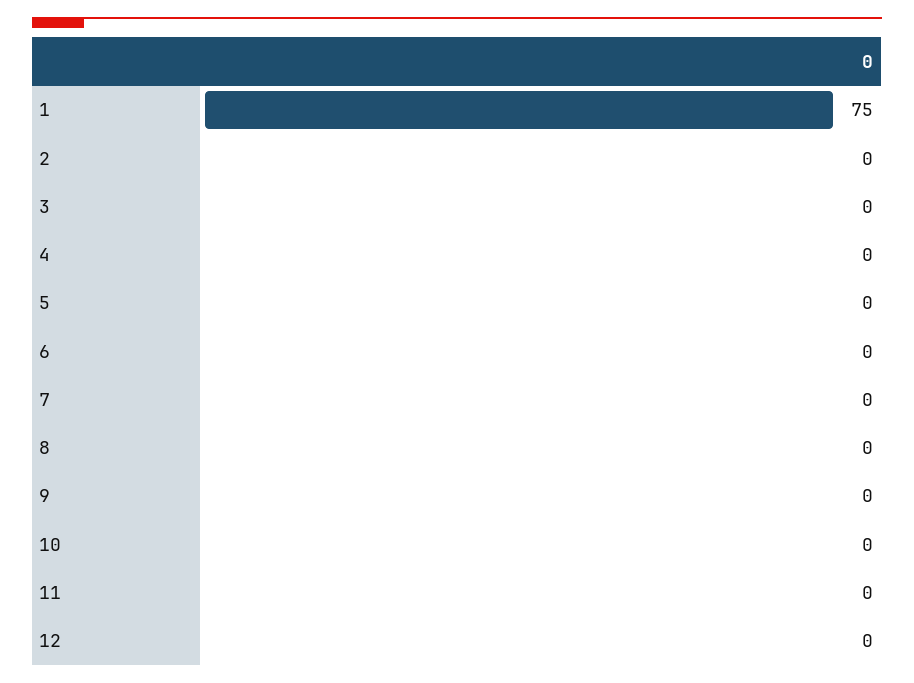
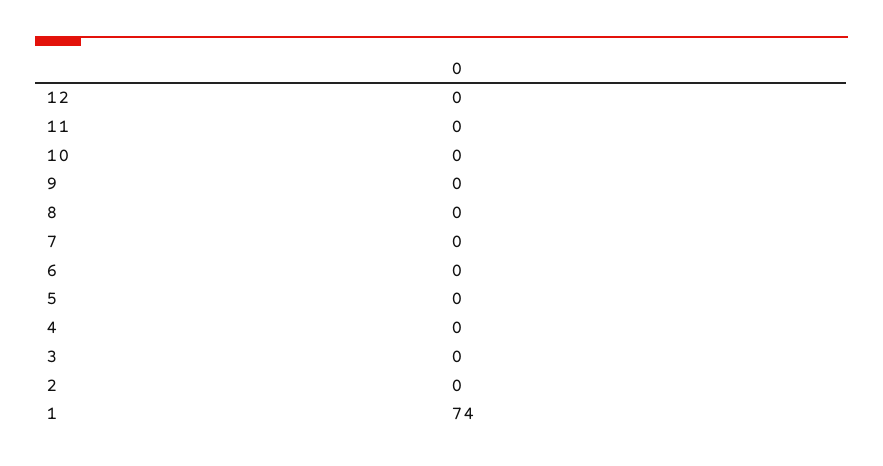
  {
-   "1": 75,
+   "1": 74,
    "2": 0,
    "3": 0,
    "4": 0,
    "5": 0,
    "6": 0,
    "7": 0,
    "8": 0,
    "9": 0,
    "10": 0,
    "11": 0,
    "12": 0
  }

